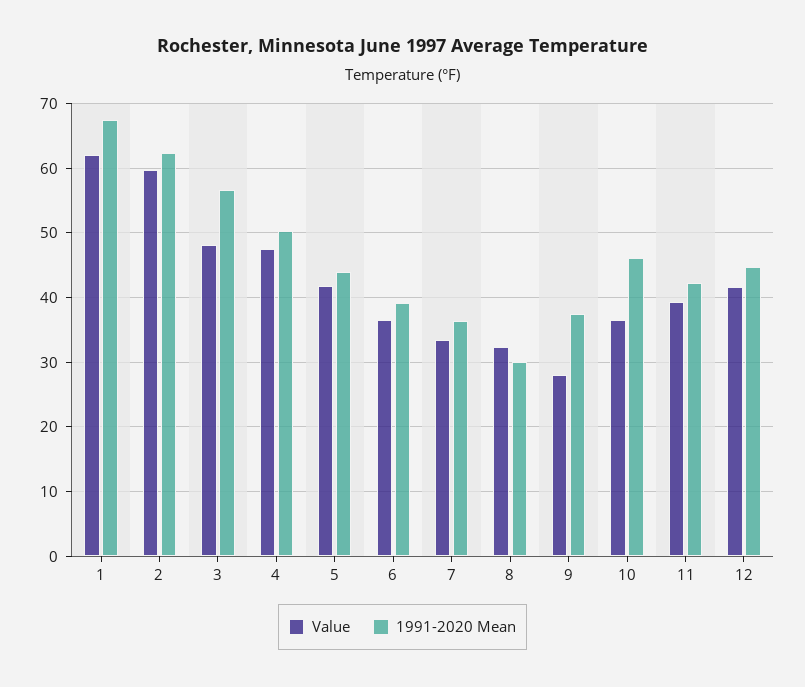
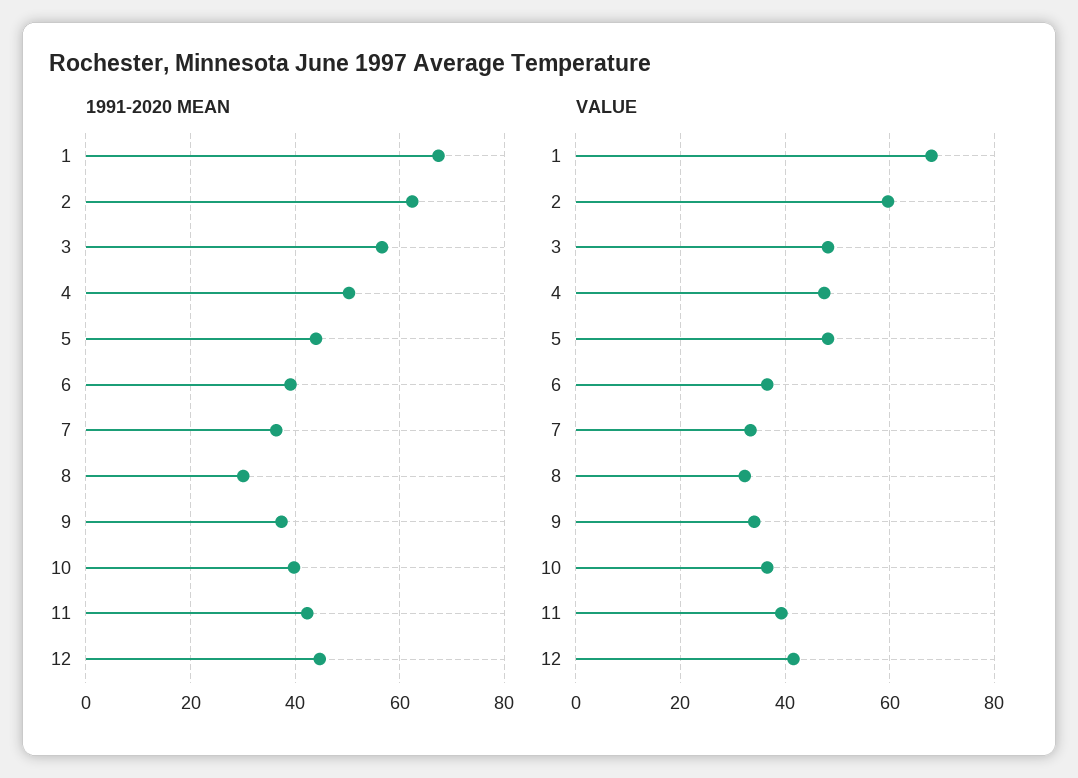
  {
    "Value": {
-     "1": 62,
+     "1": 68,
      "2": 60,
      "3": 48,
      "4": 48,
-     "5": 42,
+     "5": 48,
      "6": 37,
      "7": 33,
      "8": 32,
-     "9": 28,
+     "9": 34,
      "10": 37,
      "11": 39,
      "12": 42
    },
    "1991-2020 Mean": {
      "1": 67,
      "2": 62,
      "3": 57,
      "4": 50,
      "5": 44,
      "6": 39,
      "7": 36,
      "8": 30,
      "9": 37,
-     "10": 46,
+     "10": 40,
      "11": 42,
      "12": 45
    }
  }

